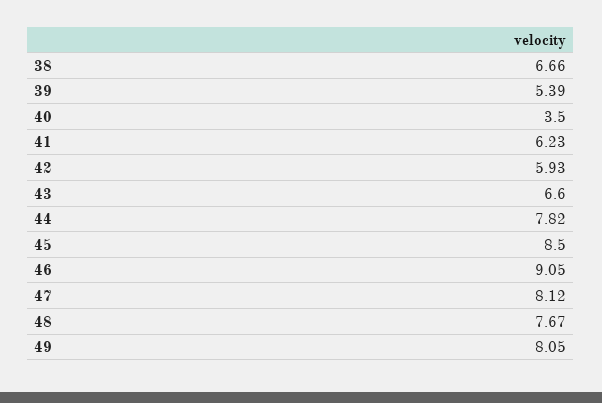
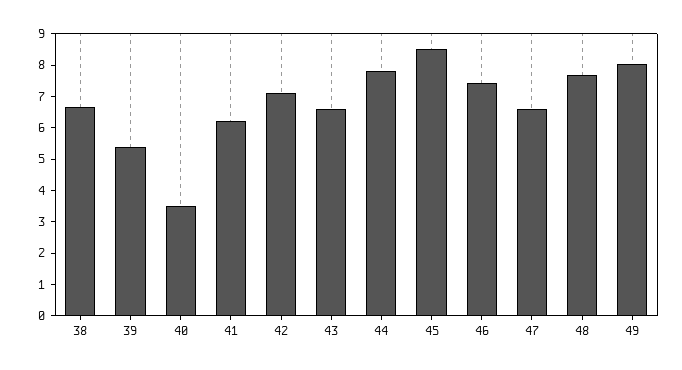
  {
    "38": 6.66,
    "39": 5.39,
    "40": 3.5,
    "41": 6.23,
-   "42": 5.93,
+   "42": 7,
    "43": 6.6,
    "44": 7.82,
    "45": 8.5,
-   "46": 9.05,
+   "46": 7.5,
-   "47": 8.12,
+   "47": 6.5,
    "48": 7.67,
    "49": 8.05
  }

